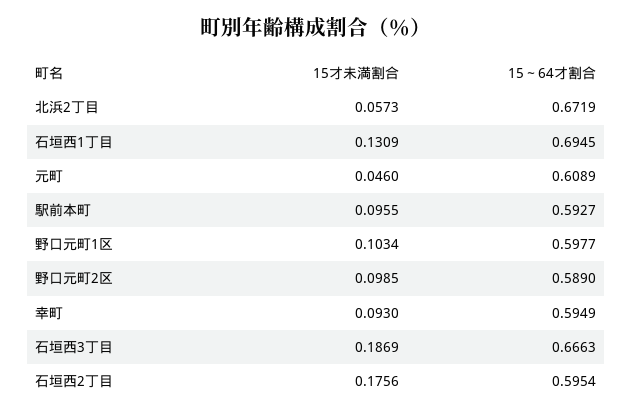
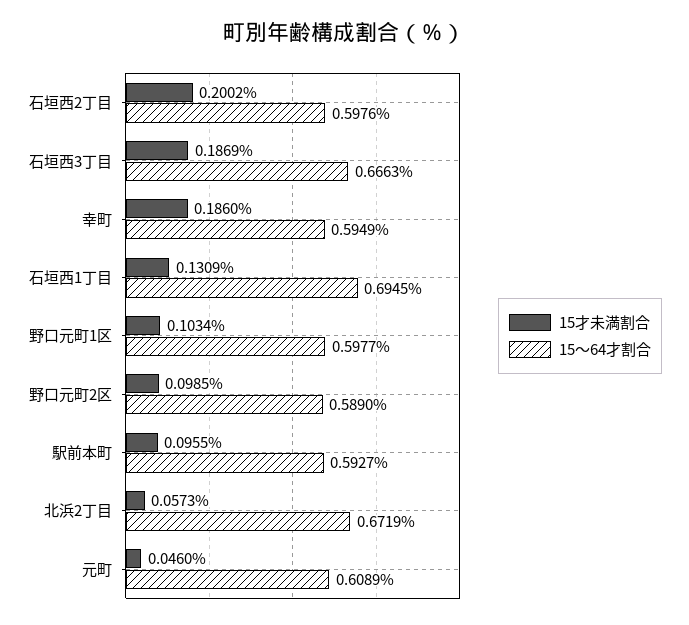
  {
    "15才未満割合": {
      "北浜2丁目": 0.0573,
      "石垣西1丁目": 0.1309,
      "元町": 0.046,
      "駅前本町": 0.0955,
      "野口元町1区": 0.1034,
      "野口元町2区": 0.0985,
-     "幸町": 0.093,
+     "幸町": 0.186,
      "石垣西3丁目": 0.1869,
-     "石垣西2丁目": 0.1756
+     "石垣西2丁目": 0.2002
    },
    "15～64才割合": {
      "北浜2丁目": 0.6719,
      "石垣西1丁目": 0.6945,
      "元町": 0.6089,
      "駅前本町": 0.5927,
      "野口元町1区": 0.5977,
      "野口元町2区": 0.589,
      "幸町": 0.5949,
      "石垣西3丁目": 0.6663,
-     "石垣西2丁目": 0.5954
+     "石垣西2丁目": 0.5976
    }
  }

